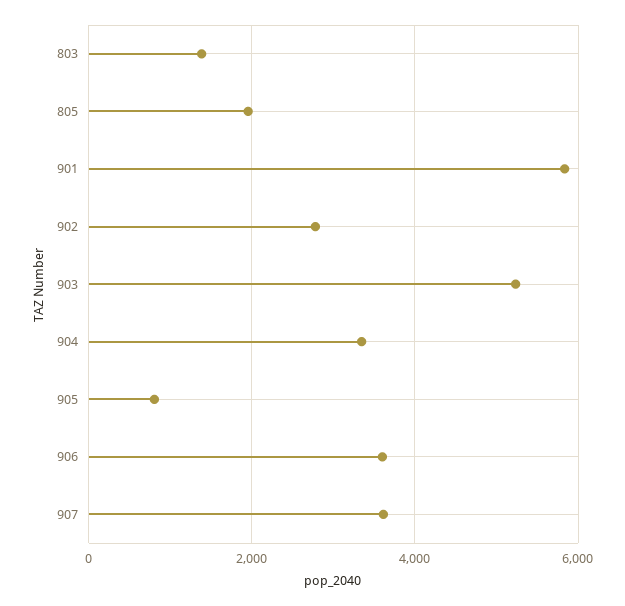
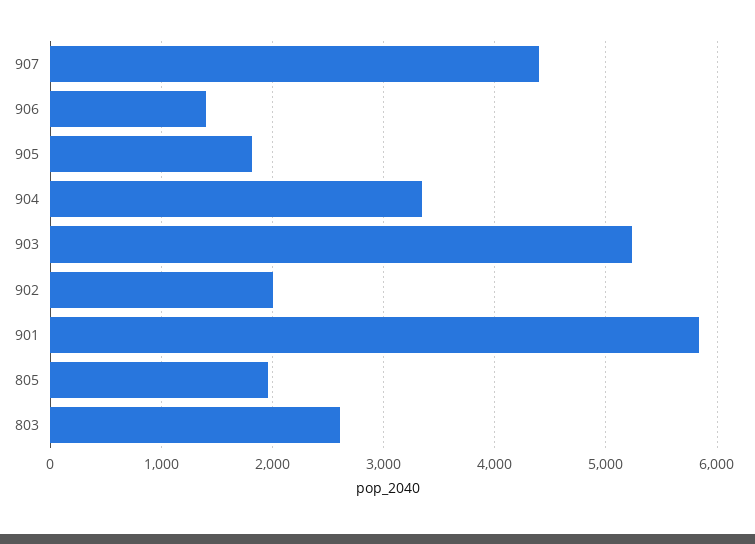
  {
-   "803": 1400,
+   "803": 2600,
    "805": 2000,
    "901": 5800,
-   "902": 2800,
+   "902": 2000,
    "903": 5200,
    "904": 3300,
-   "905": 800,
+   "905": 1800,
-   "906": 3600,
+   "906": 1400,
-   "907": 3600
+   "907": 4400
  }

